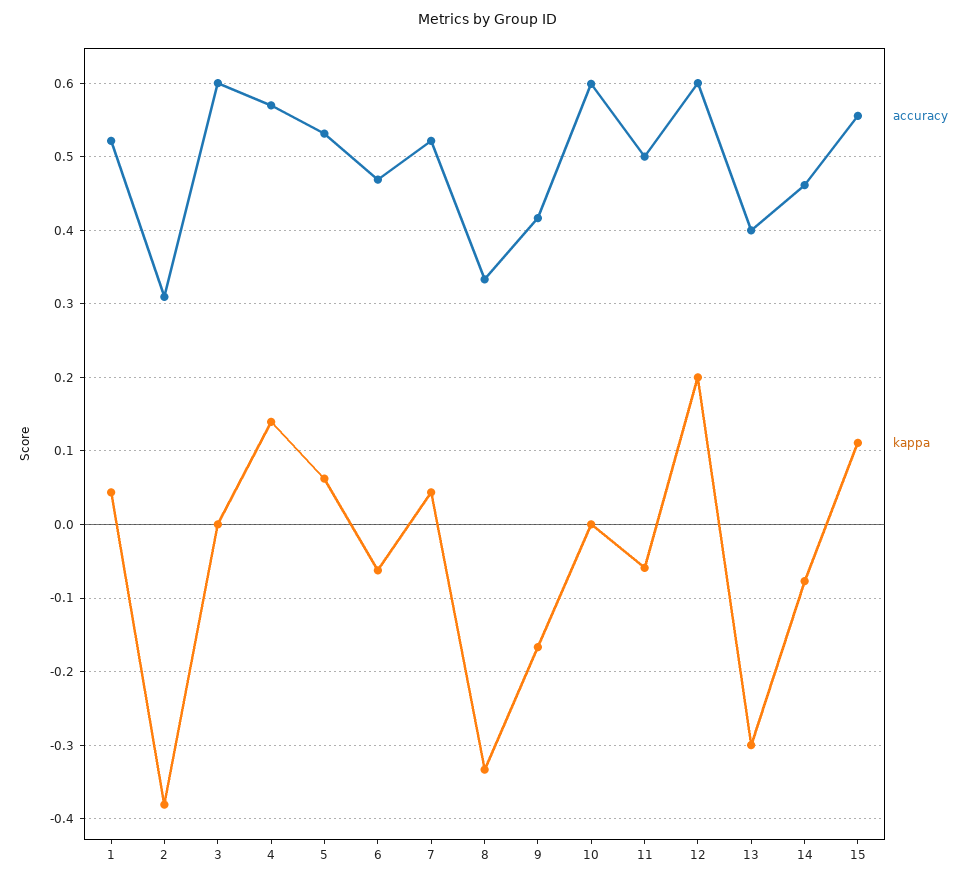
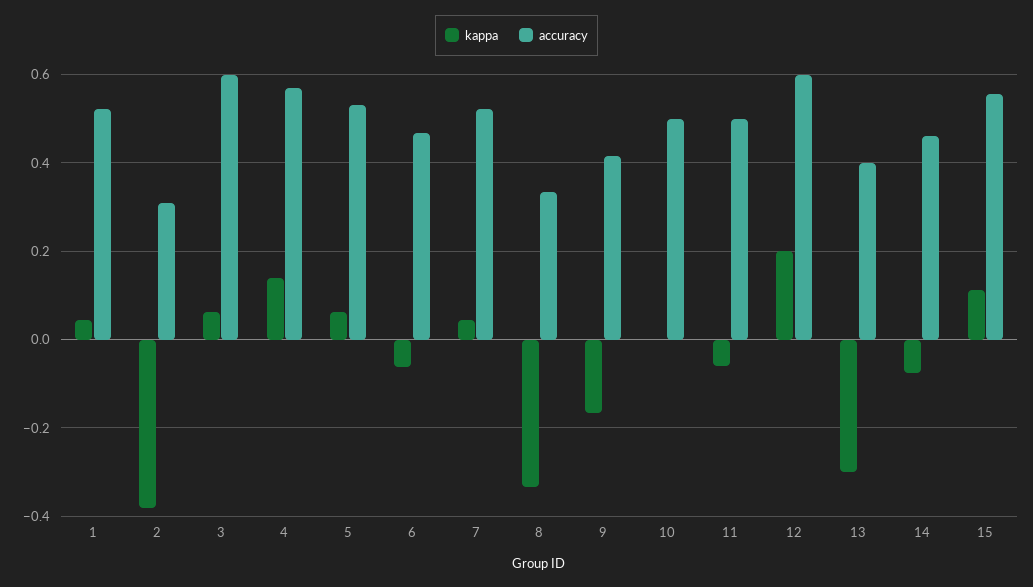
  {
    "accuracy": {
      "1": 0.52,
      "2": 0.31,
      "3": 0.6,
      "4": 0.57,
      "5": 0.53,
      "6": 0.47,
      "7": 0.52,
      "8": 0.33,
      "9": 0.42,
-     "10": 0.6,
+     "10": 0.5,
      "11": 0.5,
      "12": 0.6,
      "13": 0.4,
      "14": 0.46,
      "15": 0.56
    },
    "kappa": {
      "1": 0.04,
      "2": -0.38,
-     "3": 0,
+     "3": 0.06,
      "4": 0.14,
      "5": 0.06,
      "6": -0.06,
      "7": 0.04,
      "8": -0.33,
      "9": -0.17,
      "10": 0,
      "11": -0.06,
      "12": 0.2,
      "13": -0.3,
      "14": -0.08,
      "15": 0.11
    }
  }

